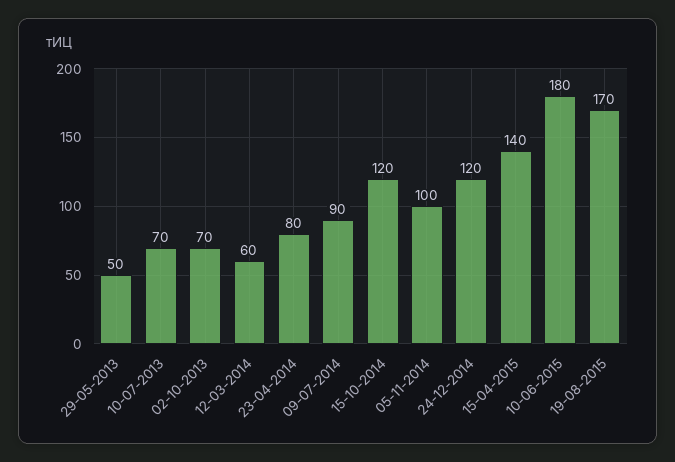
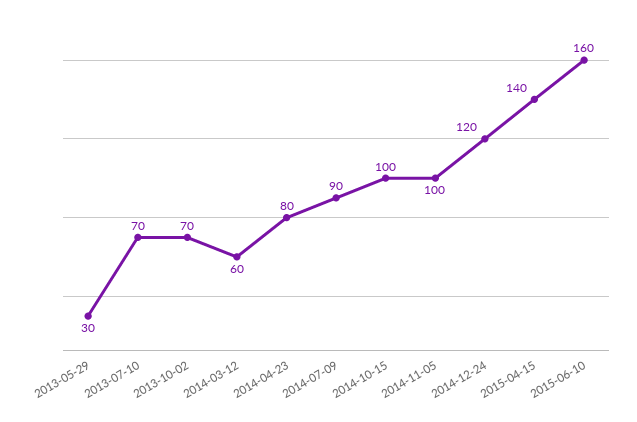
  {
-   "29-05-2013": 50,
+   "29-05-2013": 30,
    "10-07-2013": 70,
    "02-10-2013": 70,
    "12-03-2014": 60,
    "23-04-2014": 80,
    "09-07-2014": 90,
-   "15-10-2014": 120,
+   "15-10-2014": 100,
    "05-11-2014": 100,
    "24-12-2014": 120,
    "15-04-2015": 140,
-   "10-06-2015": 180,
+   "10-06-2015": 160
-   "19-08-2015": 170
  }

